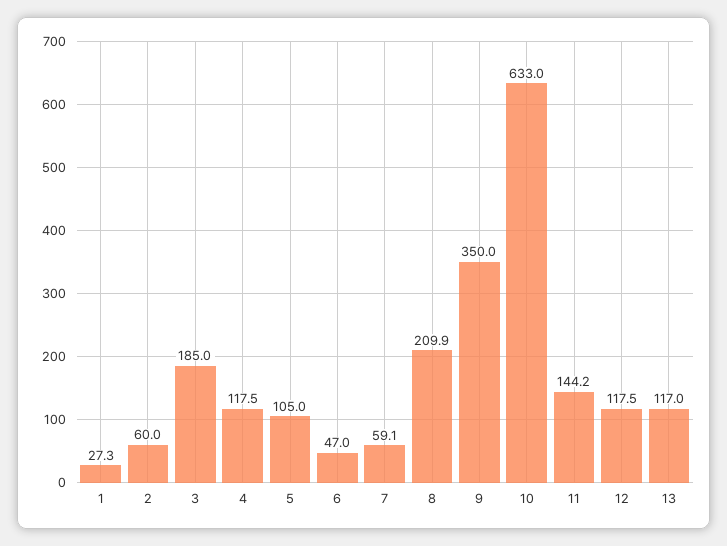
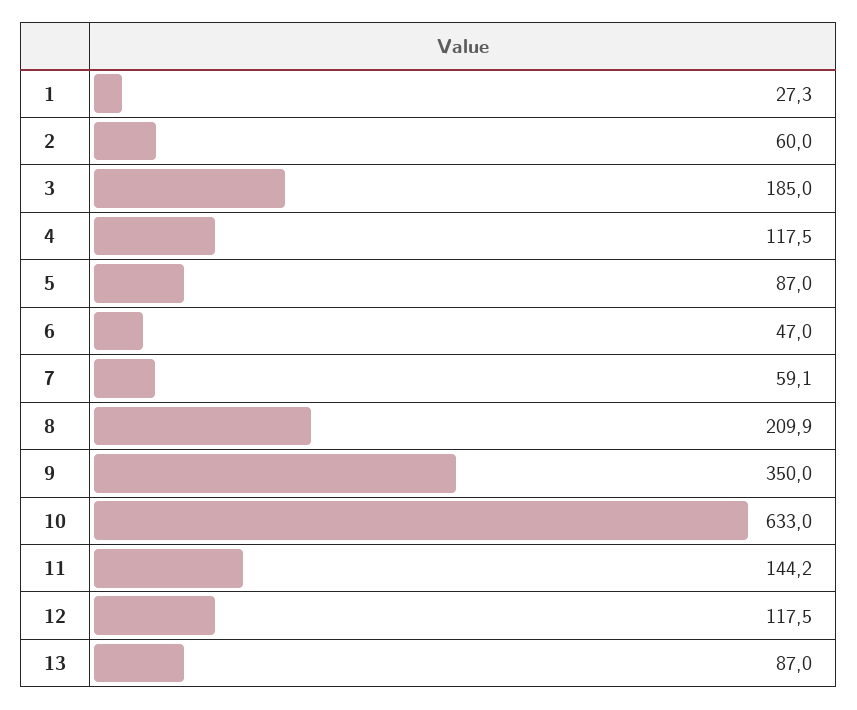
  {
    "1": 27.3,
    "2": 60,
    "3": 185,
    "4": 117.5,
-   "5": 105,
+   "5": 87,
    "6": 47,
    "7": 59.1,
    "8": 209.9,
    "9": 350,
    "10": 633,
    "11": 144.2,
    "12": 117.5,
-   "13": 117
+   "13": 87
  }

